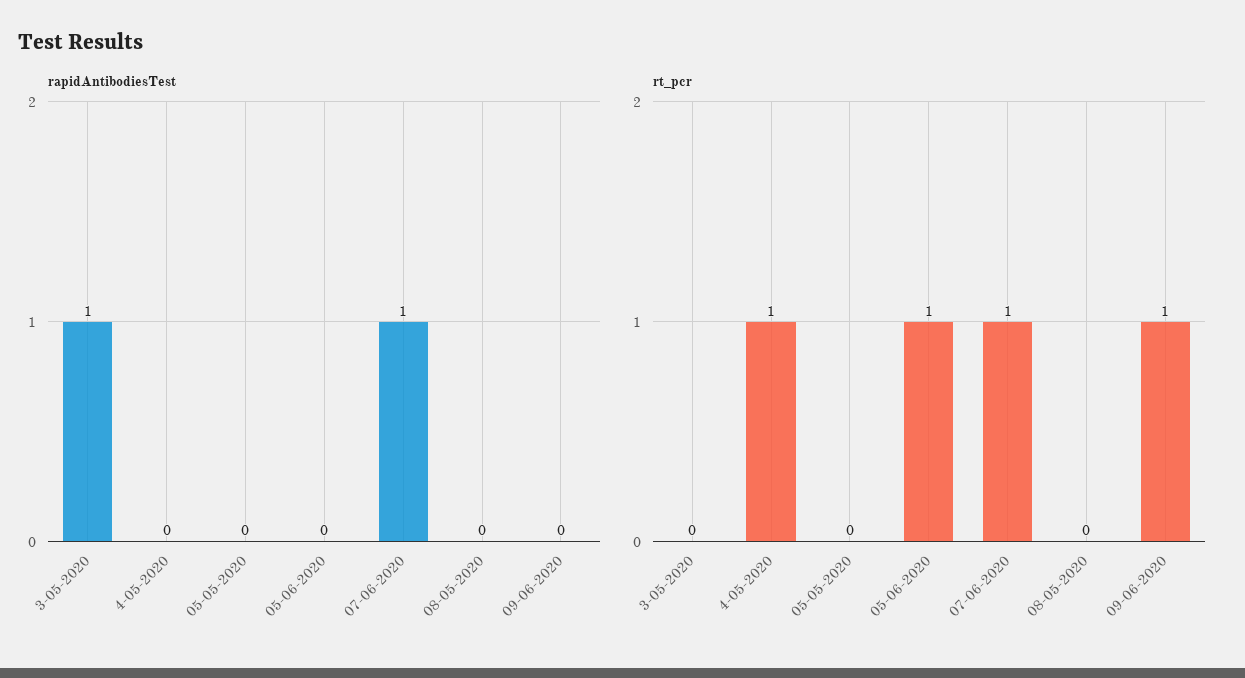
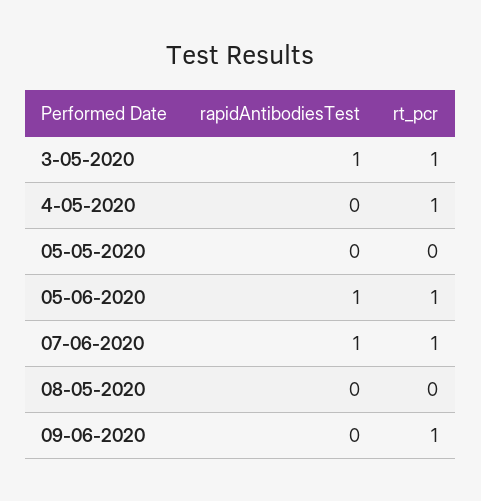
  {
    "rapidAntibodiesTest": {
      "3-05-2020": 1,
      "4-05-2020": 0,
      "05-05-2020": 0,
-     "05-06-2020": 0,
+     "05-06-2020": 1,
      "07-06-2020": 1,
      "08-05-2020": 0,
      "09-06-2020": 0
    },
    "rt_pcr": {
-     "3-05-2020": 0,
+     "3-05-2020": 1,
      "4-05-2020": 1,
      "05-05-2020": 0,
      "05-06-2020": 1,
      "07-06-2020": 1,
      "08-05-2020": 0,
      "09-06-2020": 1
    }
  }

